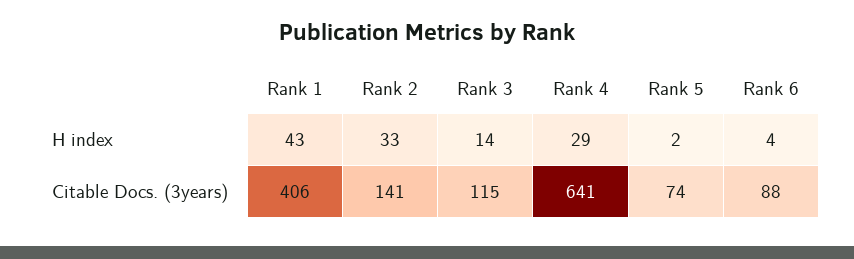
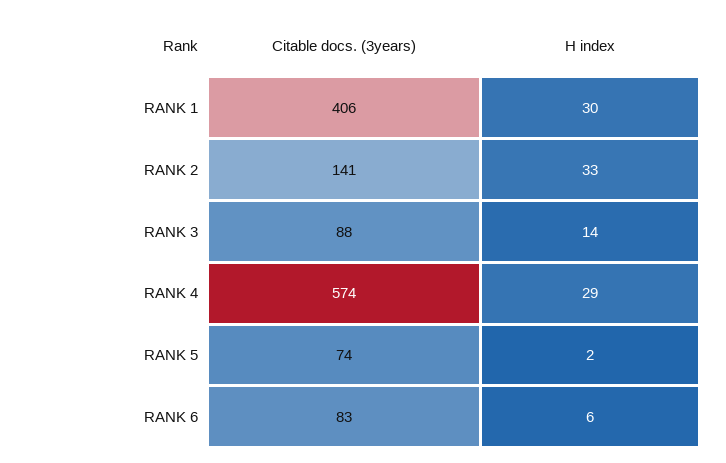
  {
    "Rank 1": {
-     "H index": 43,
+     "H index": 30,
      "Citable Docs. (3years)": 406
    },
    "Rank 2": {
      "H index": 33,
      "Citable Docs. (3years)": 141
    },
    "Rank 3": {
      "H index": 14,
-     "Citable Docs. (3years)": 115
+     "Citable Docs. (3years)": 88
    },
    "Rank 4": {
      "H index": 29,
-     "Citable Docs. (3years)": 641
+     "Citable Docs. (3years)": 574
    },
    "Rank 5": {
      "H index": 2,
      "Citable Docs. (3years)": 74
    },
    "Rank 6": {
-     "H index": 4,
+     "H index": 6,
-     "Citable Docs. (3years)": 88
+     "Citable Docs. (3years)": 83
    }
  }

